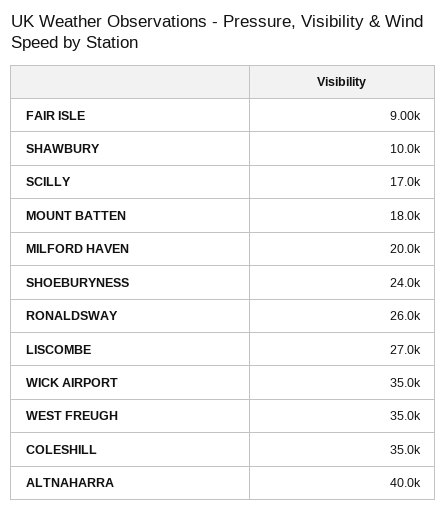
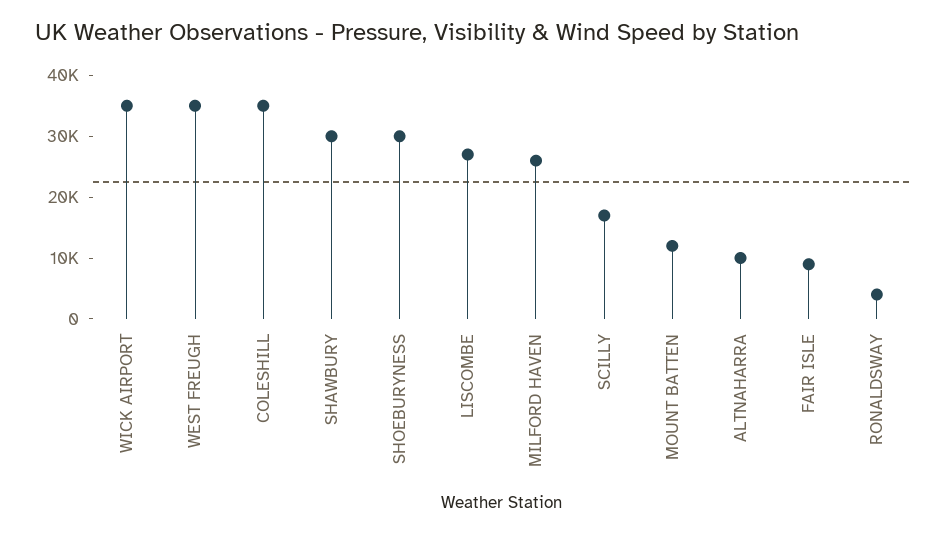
  {
    "FAIR ISLE": 9000,
-   "SHAWBURY": 10000,
+   "SHAWBURY": 30000,
    "SCILLY": 17000,
-   "MOUNT BATTEN": 18000,
+   "MOUNT BATTEN": 12000,
-   "MILFORD HAVEN": 20000,
+   "MILFORD HAVEN": 26000,
-   "SHOEBURYNESS": 24000,
+   "SHOEBURYNESS": 30000,
-   "RONALDSWAY": 26000,
+   "RONALDSWAY": 4000,
    "LISCOMBE": 27000,
    "WICK AIRPORT": 35000,
    "WEST FREUGH": 35000,
    "COLESHILL": 35000,
-   "ALTNAHARRA": 40000
+   "ALTNAHARRA": 10000
  }

